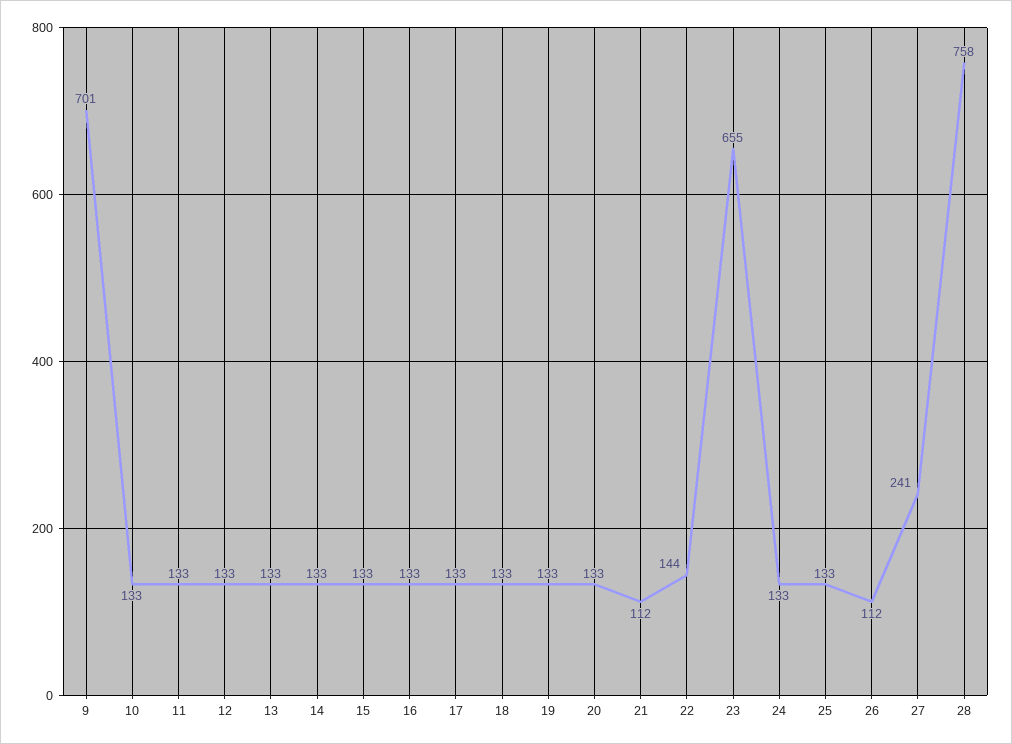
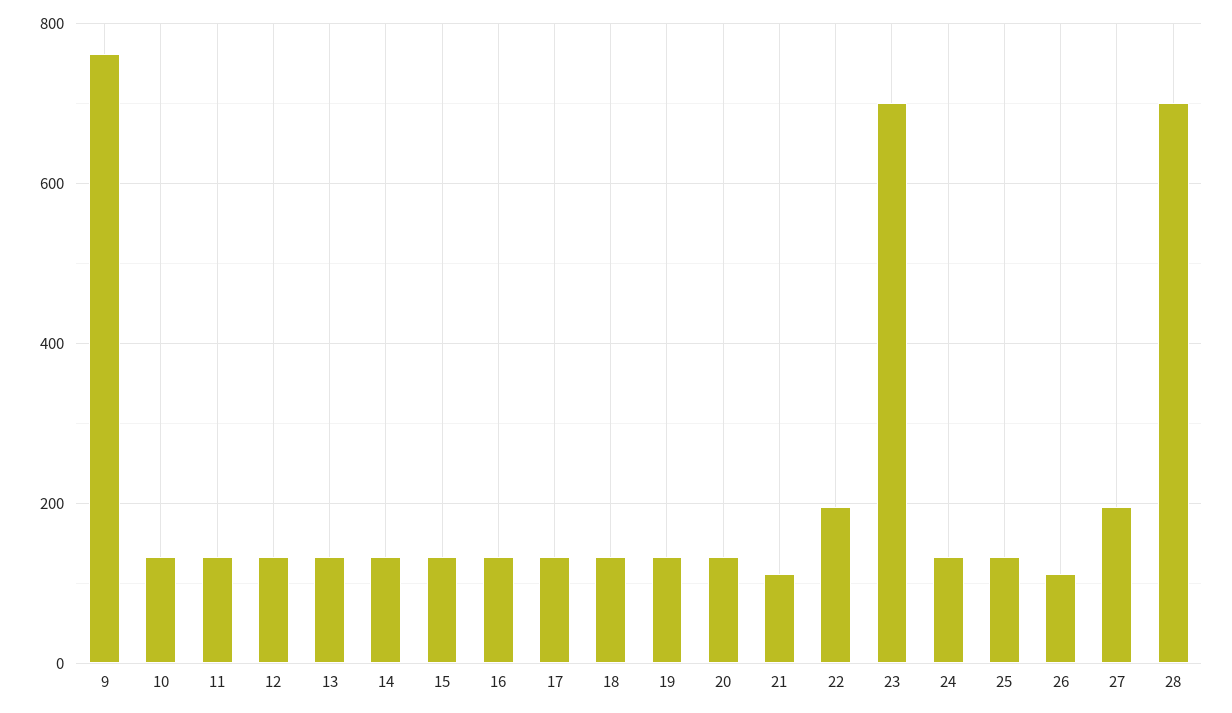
  {
-   "9": 701,
+   "9": 760,
    "10": 133,
    "11": 133,
    "12": 133,
    "13": 133,
    "14": 133,
    "15": 133,
    "16": 133,
    "17": 133,
    "18": 133,
    "19": 133,
    "20": 133,
    "21": 112,
-   "22": 144,
+   "22": 200,
-   "23": 655,
+   "23": 700,
    "24": 133,
    "25": 133,
    "26": 112,
-   "27": 241,
+   "27": 200,
-   "28": 758
+   "28": 700
  }

